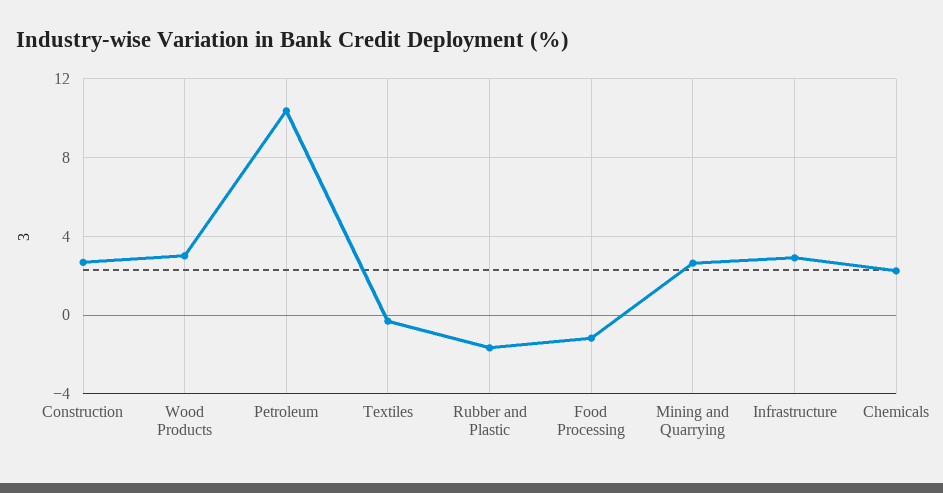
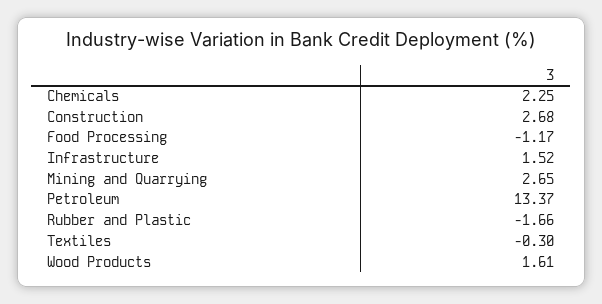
  {
    "Construction": 2.68,
-   "Wood Products": 3,
+   "Wood Products": 1.61,
-   "Petroleum": 10.5,
+   "Petroleum": 13.37,
    "Textiles": -0.3,
    "Rubber and Plastic": -1.66,
    "Food Processing": -1.17,
    "Mining and Quarrying": 2.65,
-   "Infrastructure": 3,
+   "Infrastructure": 1.52,
    "Chemicals": 2.25
  }

